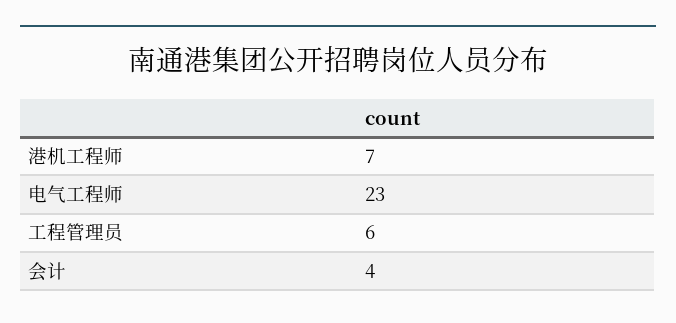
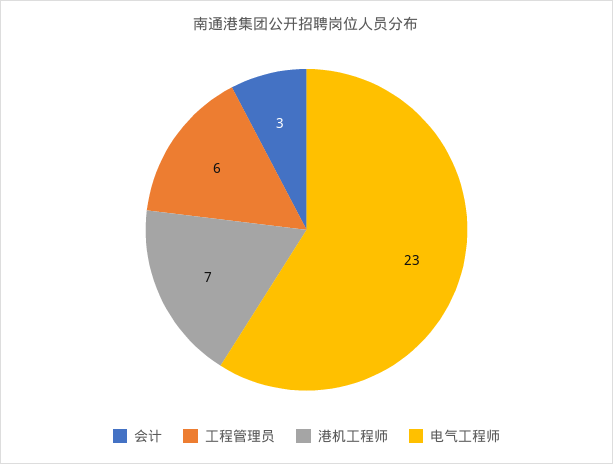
  {
    "港机工程师": 7,
    "电气工程师": 23,
    "工程管理员": 6,
-   "会计": 4
+   "会计": 3
  }

